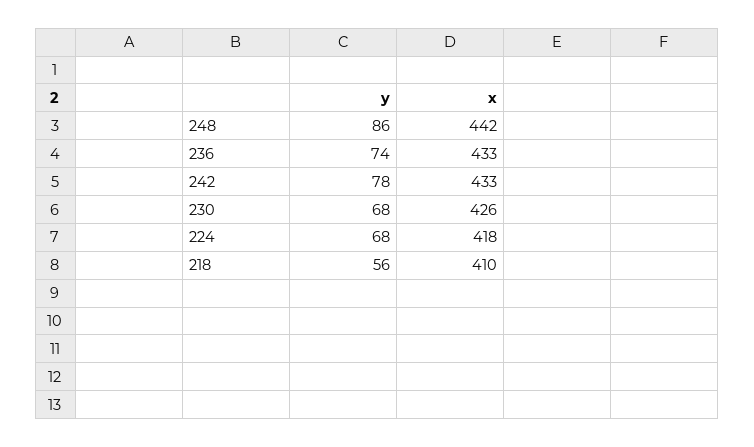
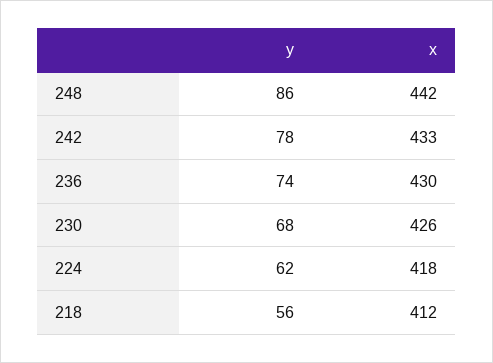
  {
    "y": {
      "248": 86,
      "236": 74,
      "242": 78,
      "230": 68,
-     "224": 68,
+     "224": 62,
      "218": 56
    },
    "x": {
      "248": 442,
-     "236": 433,
+     "236": 430,
      "242": 433,
      "230": 426,
      "224": 418,
-     "218": 410
+     "218": 412
    }
  }

